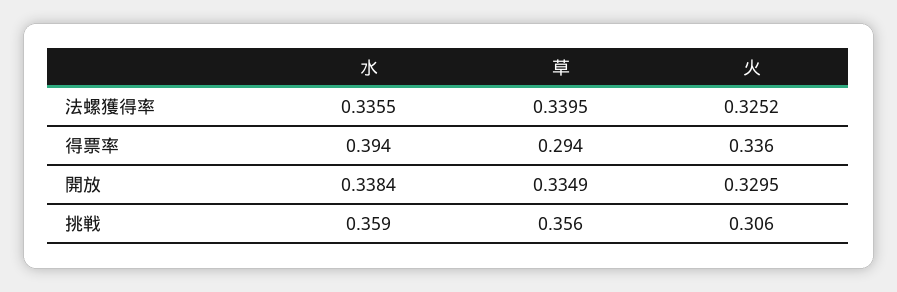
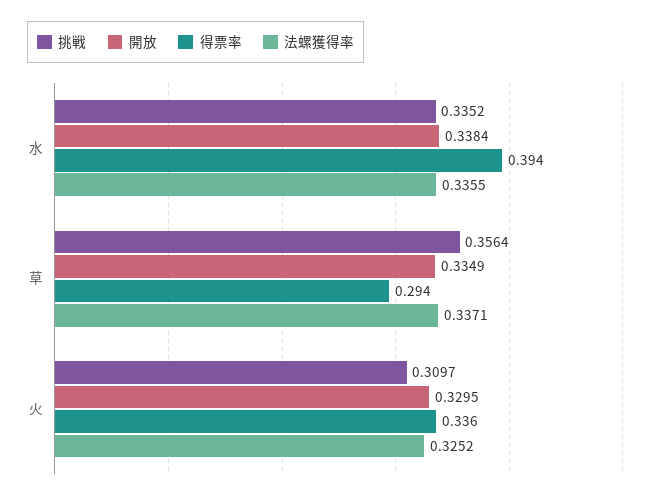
  {
    "法螺獲得率": {
      "水": 0.3355,
-     "草": 0.3395,
+     "草": 0.3371,
      "火": 0.3252
    },
    "得票率": {
      "水": 0.394,
      "草": 0.294,
      "火": 0.336
    },
    "開放": {
      "水": 0.3384,
      "草": 0.3349,
      "火": 0.3295
    },
    "挑戦": {
-     "水": 0.359,
+     "水": 0.3352,
      "草": 0.3564,
-     "火": 0.306
+     "火": 0.3097
    }
  }

